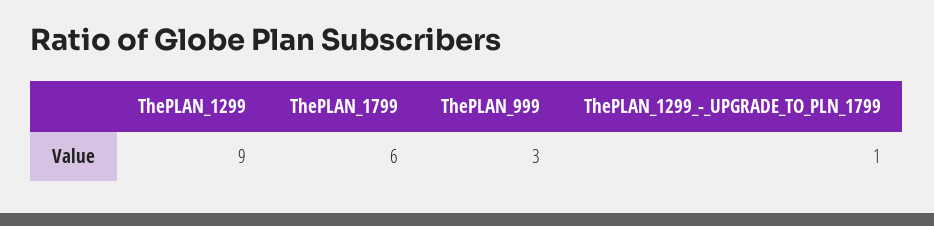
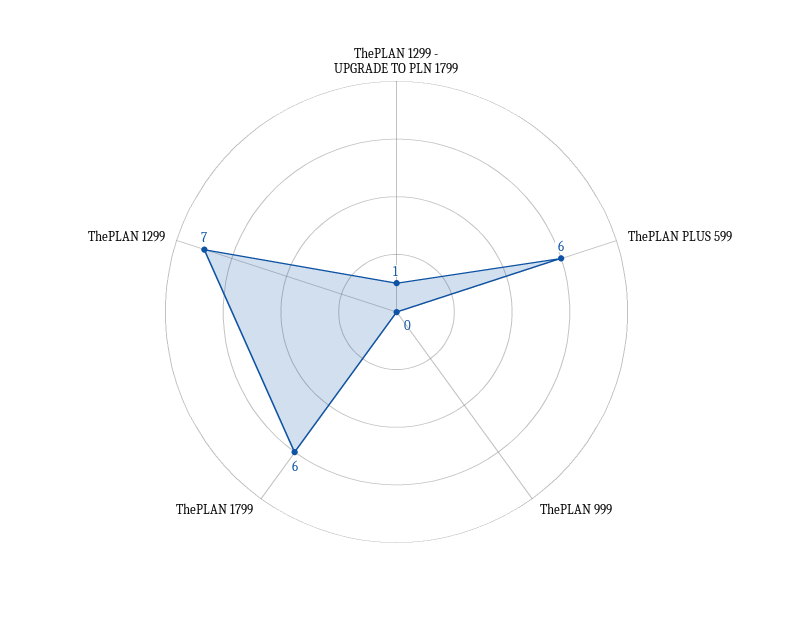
  {
-   "ThePLAN_1299": 9,
+   "ThePLAN_1299": 7,
    "ThePLAN_1799": 6,
-   "ThePLAN_999": 3,
+   "ThePLAN_999": 0,
-   "ThePLAN_1299_-_UPGRADE_TO_PLN_1799": 1
+   "ThePLAN_1299_-_UPGRADE_TO_PLN_1799": 1,
+   "ThePLAN PLUS 599": 6
  }

